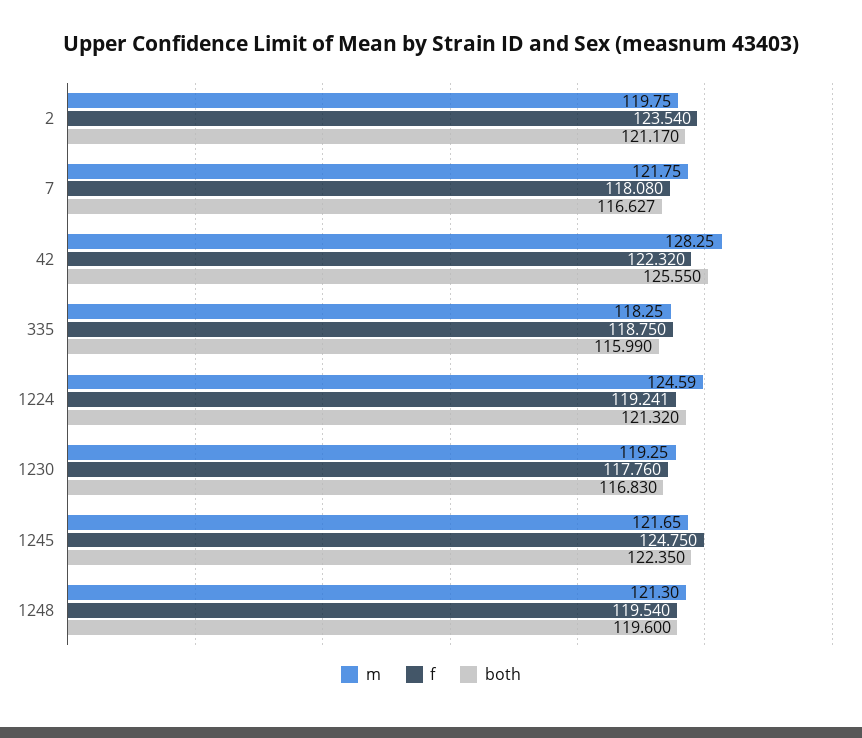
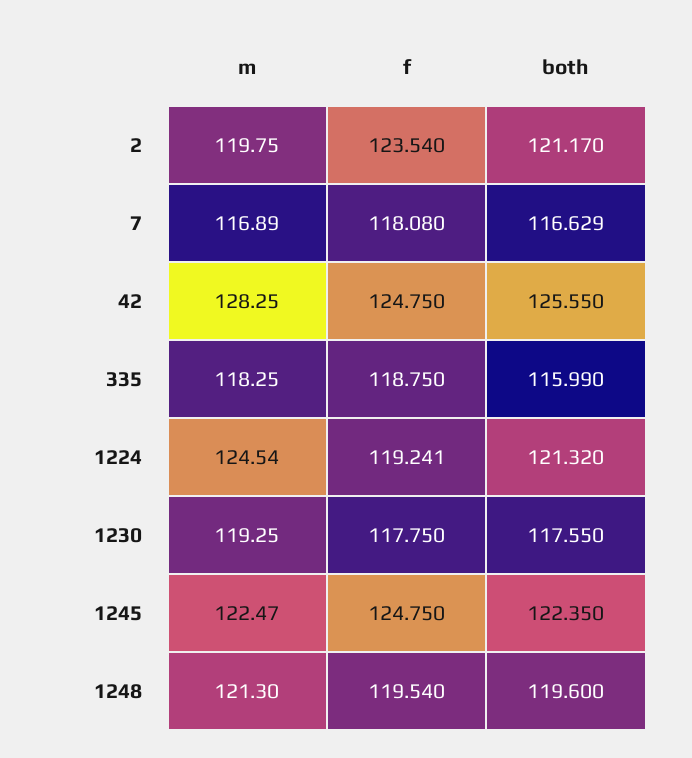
  {
    "m": {
      "2": 119.75,
-     "7": 121.75,
+     "7": 116.89,
      "42": 128.25,
      "335": 118.25,
-     "1224": 124.59,
+     "1224": 124.54,
      "1230": 119.25,
-     "1245": 121.65,
+     "1245": 122.47,
      "1248": 121.3
    },
    "f": {
      "2": 123.54,
      "7": 118.08,
-     "42": 122.32,
+     "42": 124.75,
      "335": 118.75,
      "1224": 119.241,
-     "1230": 117.76,
+     "1230": 117.75,
      "1245": 124.75,
      "1248": 119.54
    },
    "both": {
      "2": 121.17,
-     "7": 116.627,
+     "7": 116.629,
      "42": 125.55,
      "335": 115.99,
      "1224": 121.32,
-     "1230": 116.83,
+     "1230": 117.55,
      "1245": 122.35,
      "1248": 119.6
    }
  }

